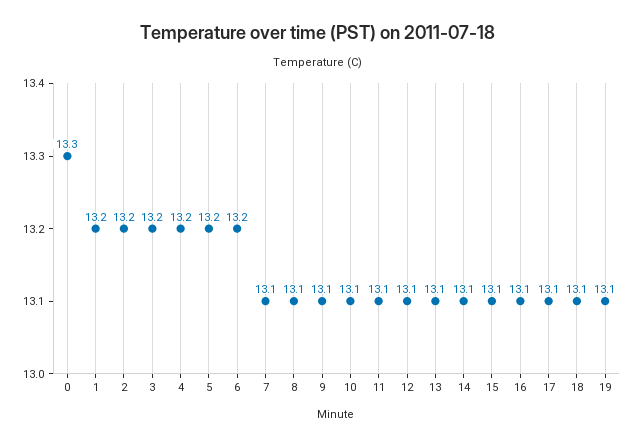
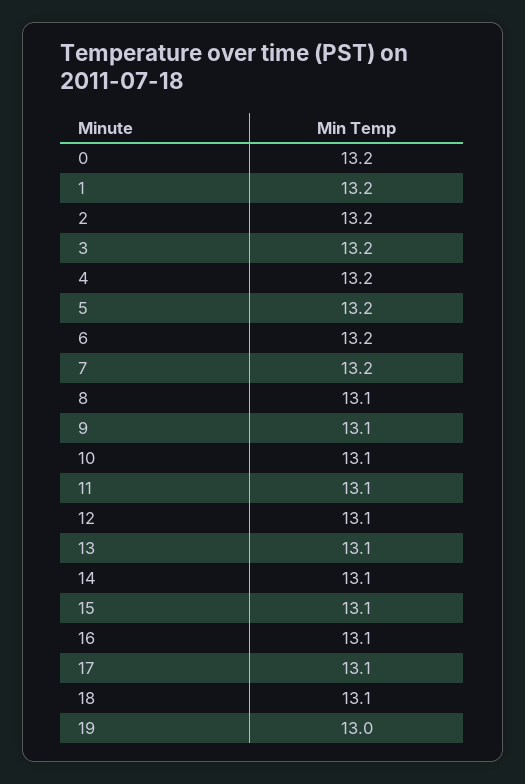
  {
-   "0": 13.3,
+   "0": 13.2,
    "1": 13.2,
    "2": 13.2,
    "3": 13.2,
    "4": 13.2,
    "5": 13.2,
    "6": 13.2,
-   "7": 13.1,
+   "7": 13.2,
    "8": 13.1,
    "9": 13.1,
    "10": 13.1,
    "11": 13.1,
    "12": 13.1,
    "13": 13.1,
    "14": 13.1,
    "15": 13.1,
    "16": 13.1,
    "17": 13.1,
    "18": 13.1,
-   "19": 13.1
+   "19": 13
  }

